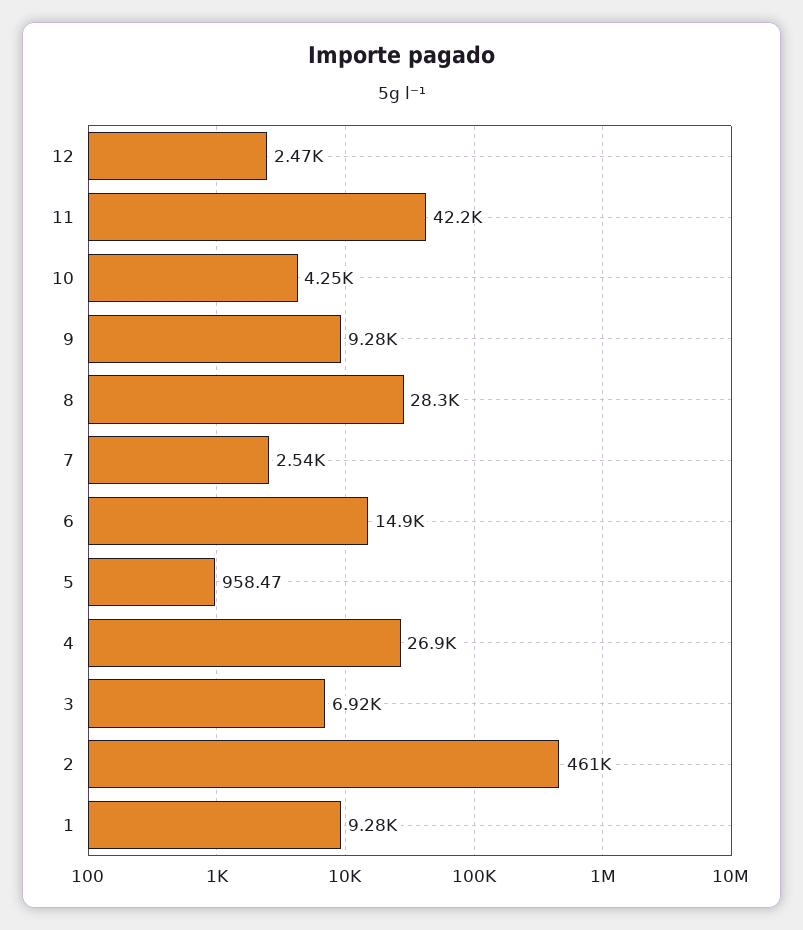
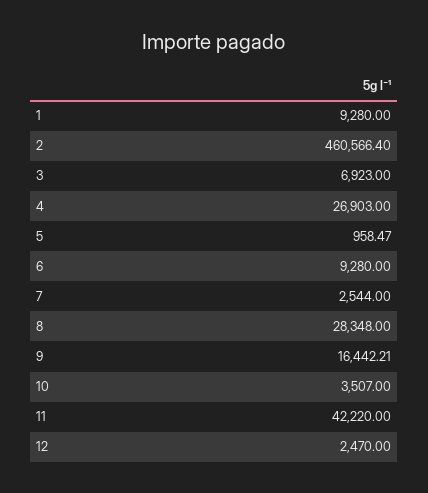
  {
    "12": 2470,
    "11": 42220,
-   "10": 4250,
+   "10": 3507,
-   "9": 9280,
+   "9": 16442.21,
    "8": 28348,
    "7": 2544,
-   "6": 14900,
+   "6": 9280,
    "5": 958.47,
    "4": 26903,
    "3": 6923,
    "2": 460566.4,
    "1": 9280
  }

